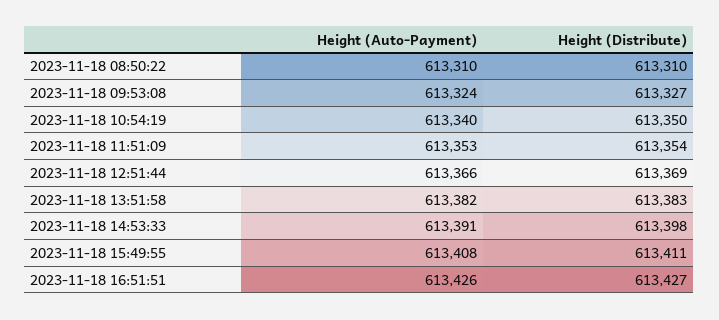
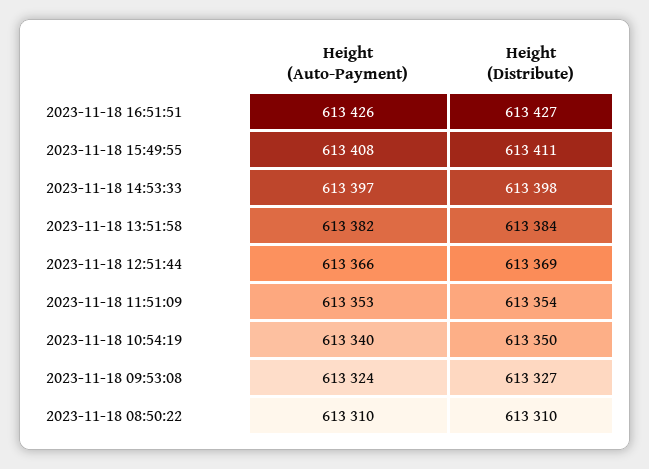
  {
    "Height (Auto-Payment)": {
      "2023-11-18 08:50:22": 613310,
      "2023-11-18 09:53:08": 613324,
      "2023-11-18 10:54:19": 613340,
      "2023-11-18 11:51:09": 613353,
      "2023-11-18 12:51:44": 613366,
      "2023-11-18 13:51:58": 613382,
-     "2023-11-18 14:53:33": 613391,
+     "2023-11-18 14:53:33": 613397,
      "2023-11-18 15:49:55": 613408,
      "2023-11-18 16:51:51": 613426
    },
    "Height (Distribute)": {
      "2023-11-18 08:50:22": 613310,
      "2023-11-18 09:53:08": 613327,
      "2023-11-18 10:54:19": 613350,
      "2023-11-18 11:51:09": 613354,
      "2023-11-18 12:51:44": 613369,
-     "2023-11-18 13:51:58": 613383,
+     "2023-11-18 13:51:58": 613384,
      "2023-11-18 14:53:33": 613398,
      "2023-11-18 15:49:55": 613411,
      "2023-11-18 16:51:51": 613427
    }
  }

